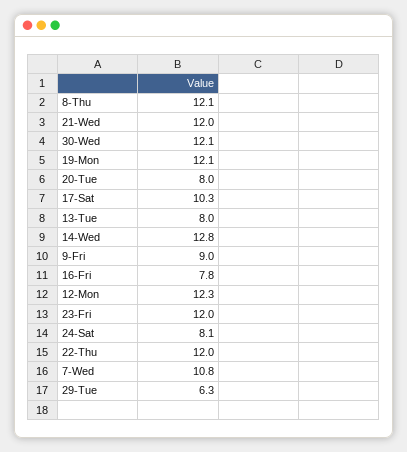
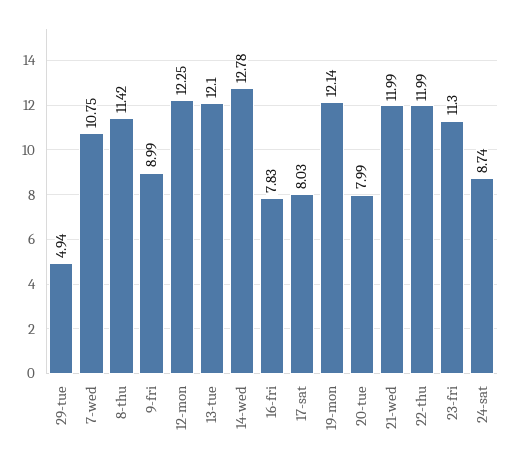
  {
-   "8-Thu": 12.1,
+   "8-Thu": 11.42,
    "21-Wed": 11.99,
-   "30-Wed": 12.1,
    "19-Mon": 12.14,
    "20-Tue": 7.99,
-   "17-Sat": 10.3,
+   "17-Sat": 8.03,
-   "13-Tue": 8,
+   "13-Tue": 12.1,
    "14-Wed": 12.78,
    "9-Fri": 8.99,
    "16-Fri": 7.83,
    "12-Mon": 12.25,
-   "23-Fri": 12,
+   "23-Fri": 11.3,
-   "24-Sat": 8.1,
+   "24-Sat": 8.74,
    "22-Thu": 11.99,
    "7-Wed": 10.75,
-   "29-Tue": 6.3
+   "29-Tue": 4.94
  }

